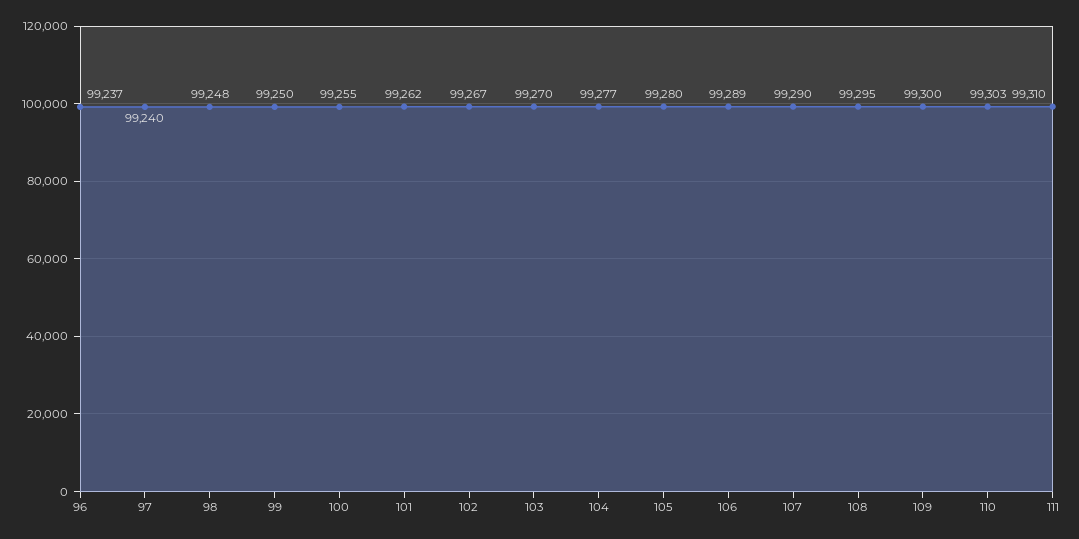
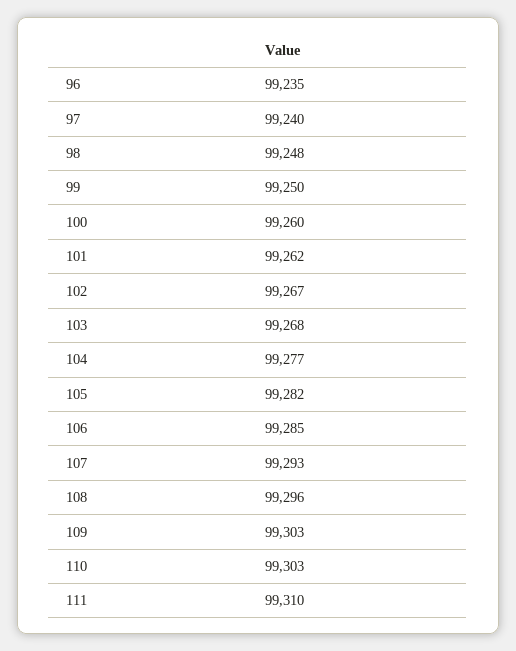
  {
-   "96": 99237,
+   "96": 99235,
    "97": 99240,
    "98": 99248,
    "99": 99250,
-   "100": 99255,
+   "100": 99260,
    "101": 99262,
    "102": 99267,
-   "103": 99270,
+   "103": 99268,
    "104": 99277,
-   "105": 99280,
+   "105": 99282,
-   "106": 99289,
+   "106": 99285,
-   "107": 99290,
+   "107": 99293,
-   "108": 99295,
+   "108": 99296,
-   "109": 99300,
+   "109": 99303,
    "110": 99303,
    "111": 99310
  }

